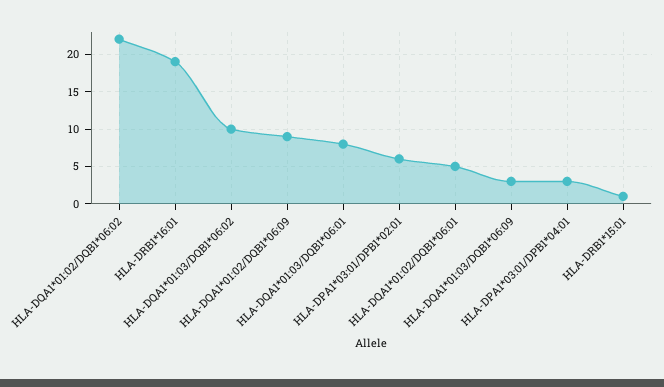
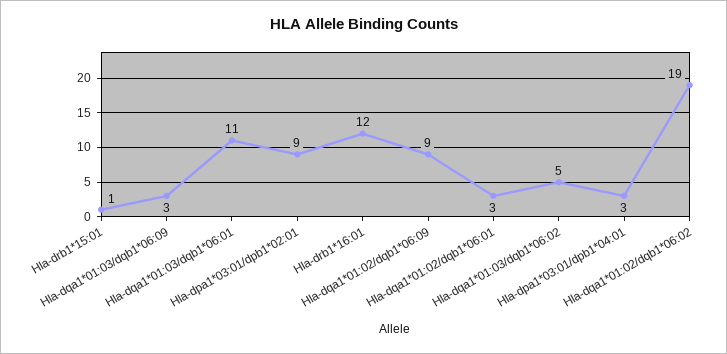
  {
-   "HLA-DQA1*01:02/DQB1*06:02": 22,
+   "HLA-DQA1*01:02/DQB1*06:02": 19,
-   "HLA-DRB1*16:01": 19,
+   "HLA-DRB1*16:01": 12,
-   "HLA-DQA1*01:03/DQB1*06:02": 10,
+   "HLA-DQA1*01:03/DQB1*06:02": 5,
    "HLA-DQA1*01:02/DQB1*06:09": 9,
-   "HLA-DQA1*01:03/DQB1*06:01": 8,
+   "HLA-DQA1*01:03/DQB1*06:01": 11,
-   "HLA-DPA1*03:01/DPB1*02:01": 6,
+   "HLA-DPA1*03:01/DPB1*02:01": 9,
-   "HLA-DQA1*01:02/DQB1*06:01": 5,
+   "HLA-DQA1*01:02/DQB1*06:01": 3,
    "HLA-DQA1*01:03/DQB1*06:09": 3,
    "HLA-DPA1*03:01/DPB1*04:01": 3,
    "HLA-DRB1*15:01": 1
  }

